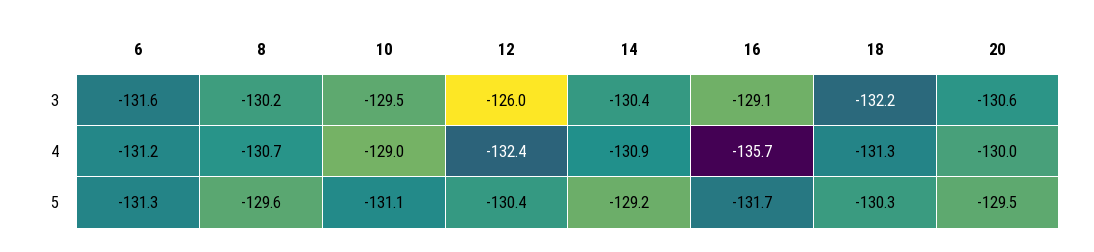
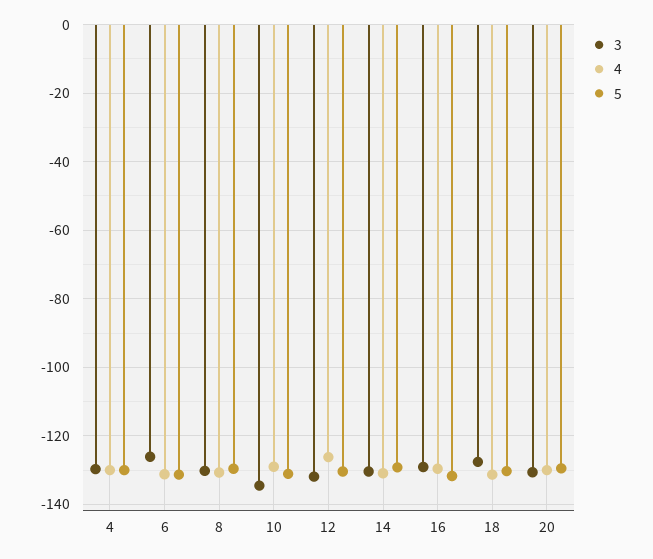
  {
    "3": {
-     "6": -131.6,
+     "6": -126,
      "8": -130.2,
-     "10": -129.5,
+     "10": -134,
-     "12": -126,
+     "12": -132,
      "14": -130.4,
      "16": -129.1,
-     "18": -132.2,
+     "18": -128,
-     "20": -130.6
+     "20": -130.6,
+     "4": -130
    },
    "4": {
      "6": -131.2,
      "8": -130.7,
      "10": -129,
-     "12": -132.4,
+     "12": -126,
      "14": -130.9,
-     "16": -135.7,
+     "16": -130,
      "18": -131.3,
-     "20": -130
+     "20": -130,
+     "4": -130
    },
    "5": {
      "6": -131.3,
      "8": -129.6,
      "10": -131.1,
      "12": -130.4,
      "14": -129.2,
      "16": -131.7,
      "18": -130.3,
-     "20": -129.5
+     "20": -129.5,
+     "4": -130
    }
  }

